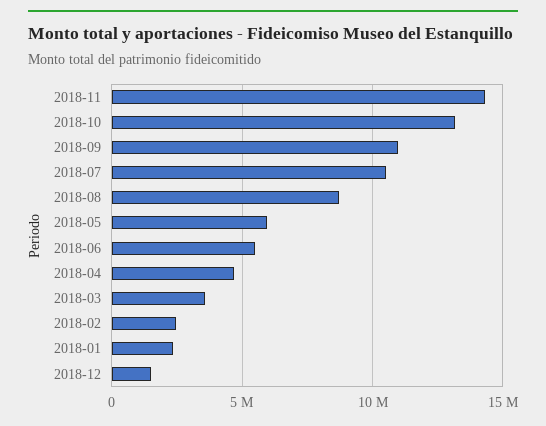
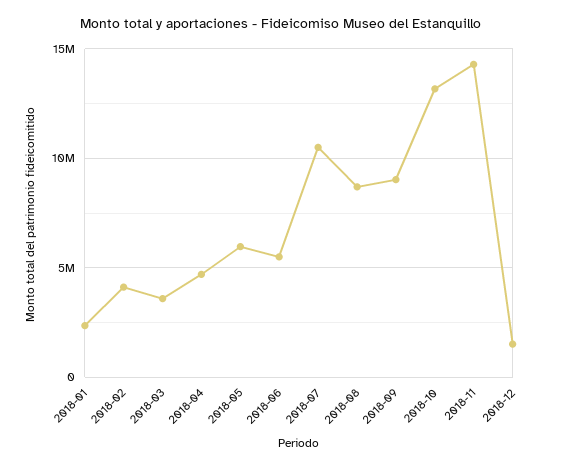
  {
    "2018-11": 14500000,
    "2018-10": 13000000,
-   "2018-09": 11000000,
+   "2018-09": 9000000,
    "2018-07": 10500000,
    "2018-08": 8500000,
    "2018-05": 6000000,
    "2018-06": 5500000,
    "2018-04": 4500000,
    "2018-03": 3500000,
-   "2018-02": 2500000,
+   "2018-02": 4000000,
    "2018-01": 2500000,
    "2018-12": 1500000
  }

